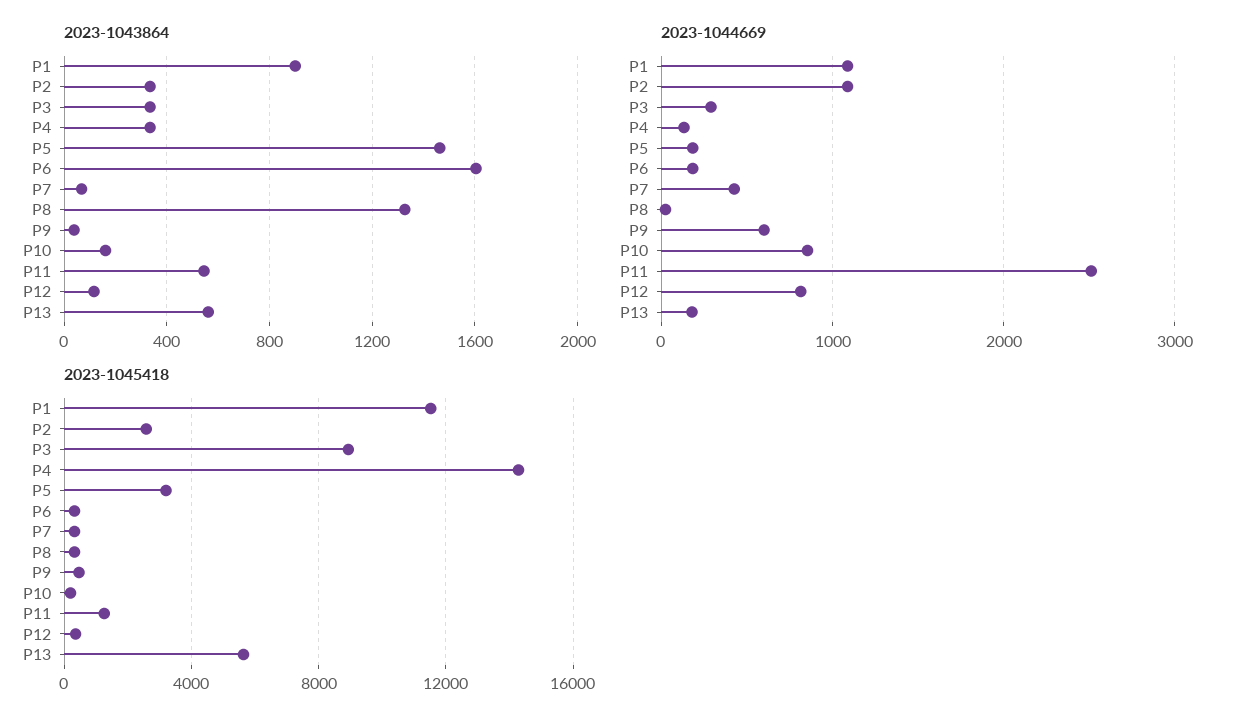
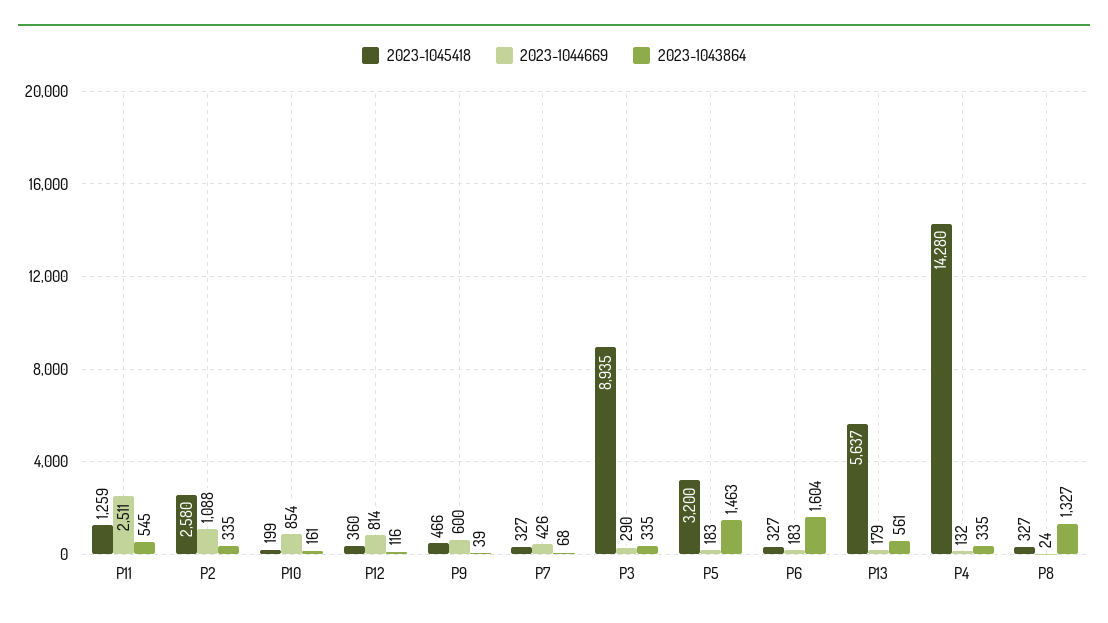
  {
    "2023-1043864": {
-     "P1": 900,
      "P2": 335,
      "P3": 335,
      "P4": 335,
      "P5": 1463,
      "P6": 1604,
      "P7": 68,
      "P8": 1327,
      "P9": 39,
      "P10": 161,
      "P11": 545,
      "P12": 116,
      "P13": 561
    },
    "2023-1044669": {
-     "P1": 1100,
      "P2": 1088,
      "P3": 290,
      "P4": 132,
      "P5": 183,
      "P6": 183,
      "P7": 426,
      "P8": 24,
      "P9": 600,
      "P10": 854,
      "P11": 2511,
      "P12": 814,
      "P13": 179
    },
    "2023-1045418": {
-     "P1": 11500,
      "P2": 2580,
      "P3": 8935,
      "P4": 14280,
      "P5": 3200,
      "P6": 327,
      "P7": 327,
      "P8": 327,
      "P9": 466,
      "P10": 199,
      "P11": 1259,
      "P12": 360,
      "P13": 5637
    }
  }

